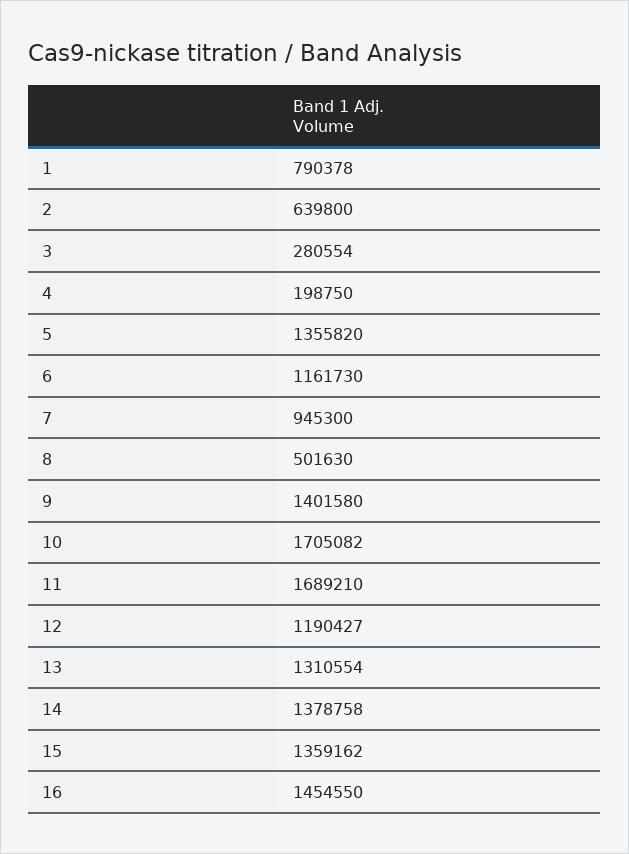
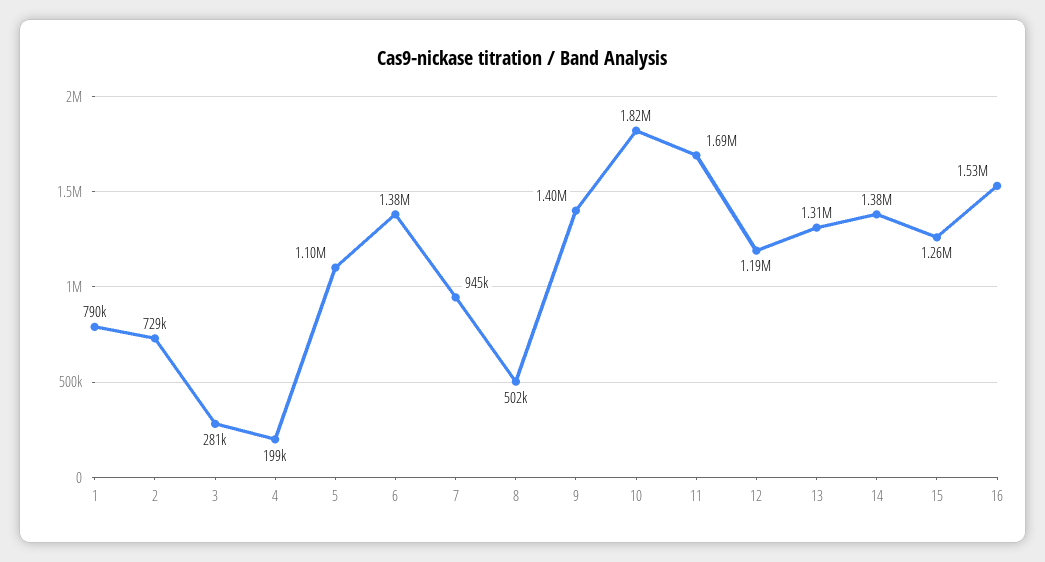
  {
    "1": 790378,
-   "2": 639800,
+   "2": 729000,
    "3": 280554,
    "4": 198750,
-   "5": 1355820,
+   "5": 1100000,
-   "6": 1161730,
+   "6": 1380000,
    "7": 945300,
    "8": 501630,
    "9": 1401580,
-   "10": 1705082,
+   "10": 1820000,
    "11": 1689210,
    "12": 1190427,
    "13": 1310554,
    "14": 1378758,
-   "15": 1359162,
+   "15": 1260000,
-   "16": 1454550
+   "16": 1530000
  }

